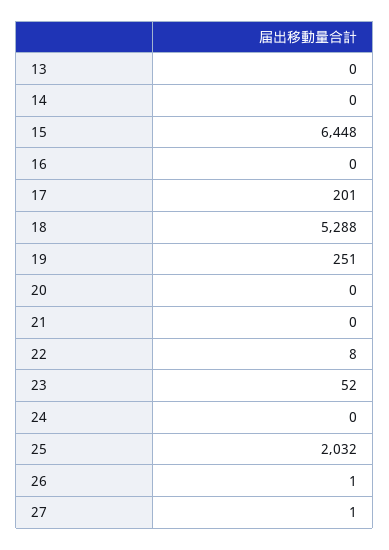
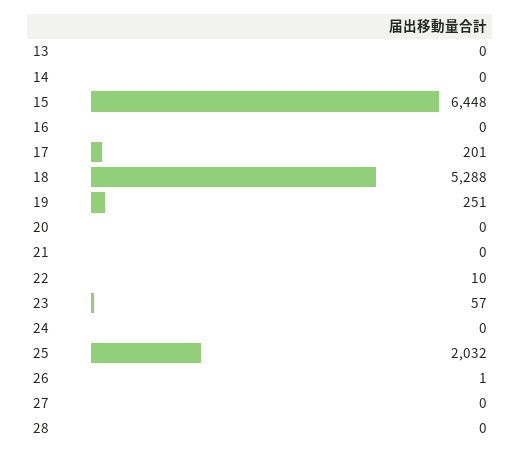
  {
    "13": 0,
    "14": 0,
    "15": 6448,
    "16": 0,
    "17": 201,
    "18": 5288,
    "19": 251,
    "20": 0,
    "21": 0,
-   "22": 8,
+   "22": 10,
-   "23": 52,
+   "23": 57,
    "24": 0,
    "25": 2032,
    "26": 1,
-   "27": 1
+   "27": 0,
+   "28": 0
  }

